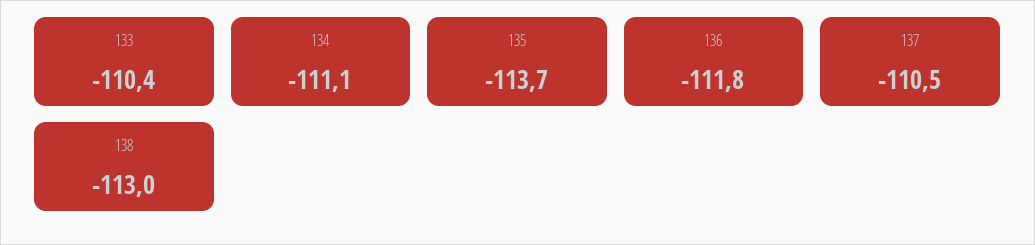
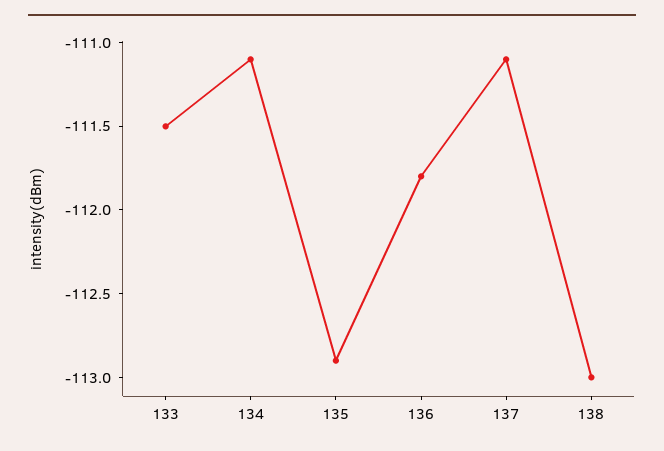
  {
-   "133": -110.4,
+   "133": -111.5,
    "134": -111.1,
-   "135": -113.7,
+   "135": -112.9,
    "136": -111.8,
-   "137": -110.5,
+   "137": -111.1,
    "138": -113
  }

